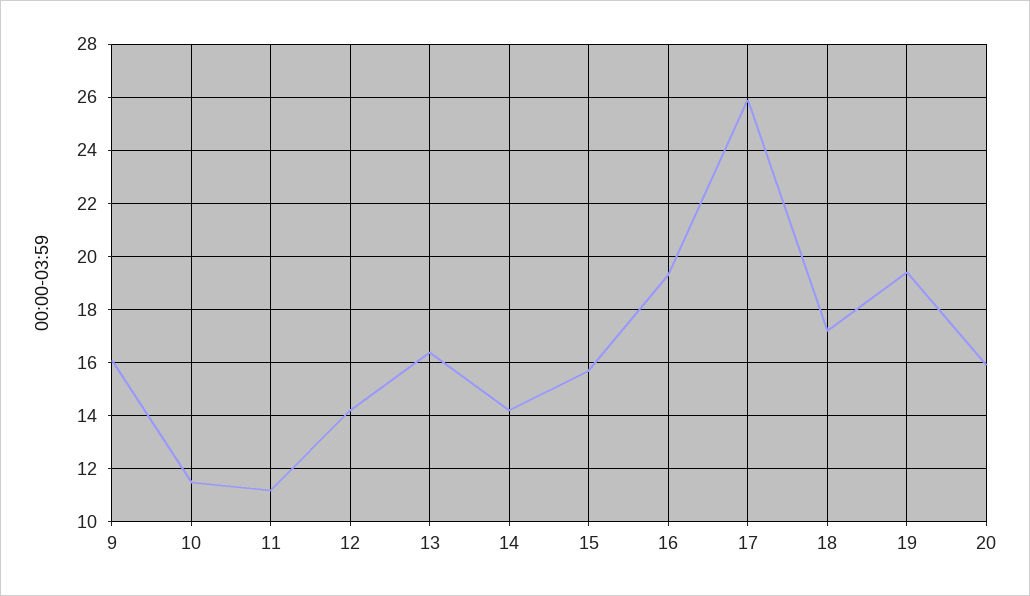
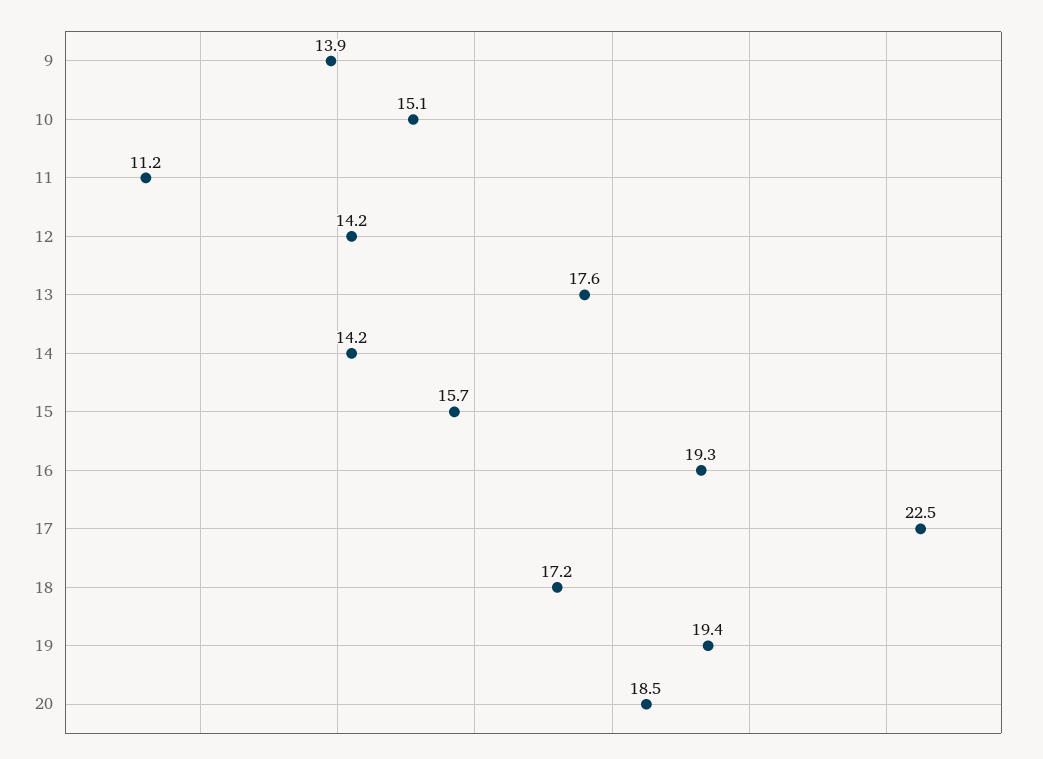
  {
-   "9": 16,
+   "9": 13.9,
-   "10": 11.5,
+   "10": 15.1,
    "11": 11.2,
    "12": 14.2,
-   "13": 16.5,
+   "13": 17.6,
    "14": 14.2,
    "15": 15.7,
    "16": 19.3,
-   "17": 26,
+   "17": 22.5,
    "18": 17.2,
    "19": 19.4,
-   "20": 16
+   "20": 18.5
  }

